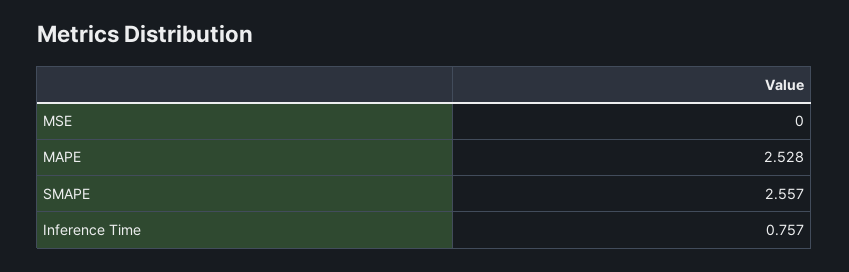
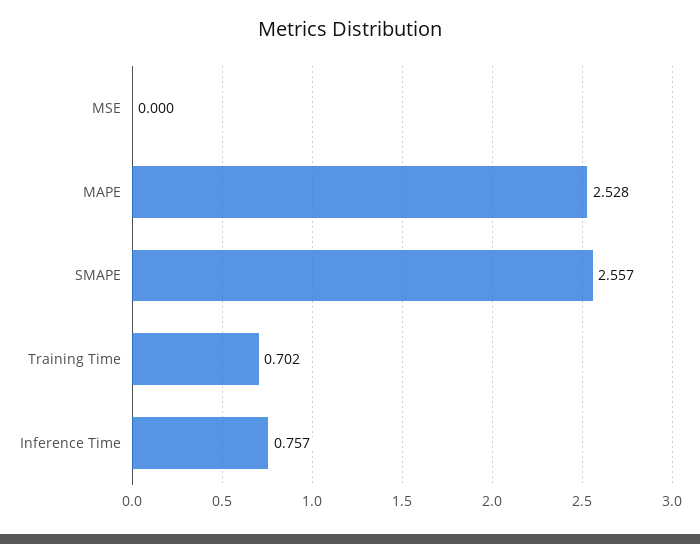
  {
    "MSE": 0,
    "MAPE": 2.528,
    "SMAPE": 2.557,
-   "Inference Time": 0.757
+   "Inference Time": 0.757,
+   "Training Time": 0.702
  }

